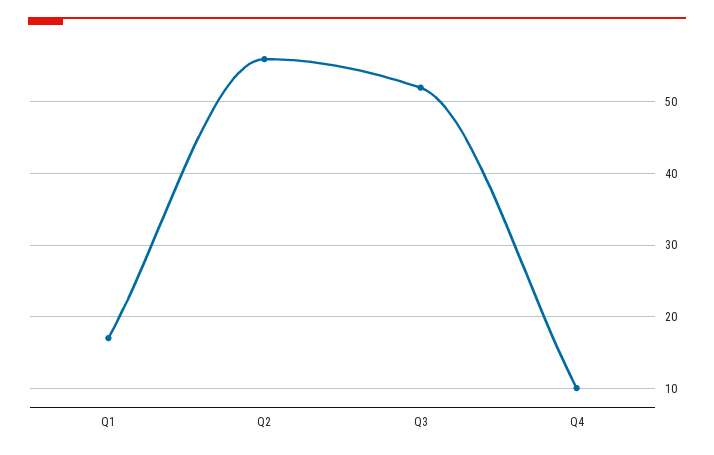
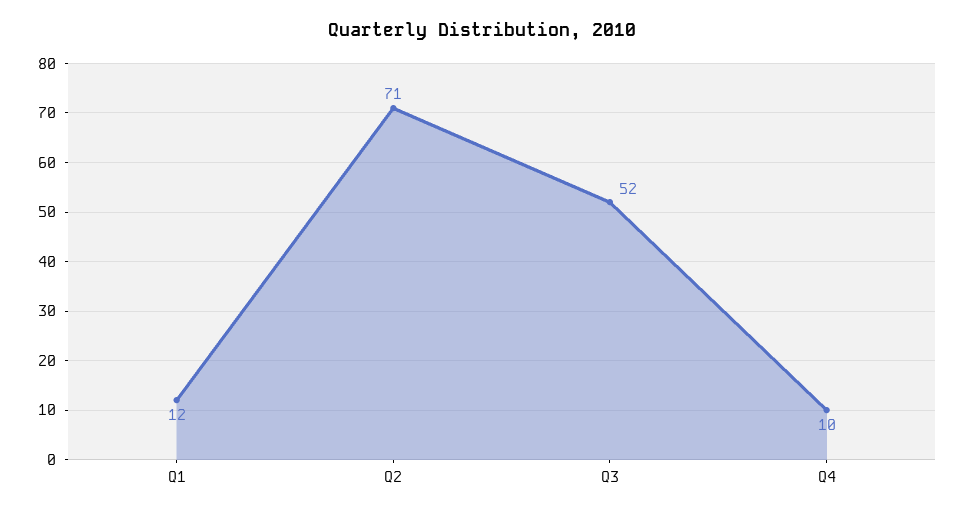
  {
-   "Q1": 17,
+   "Q1": 12,
-   "Q2": 56,
+   "Q2": 71,
    "Q3": 52,
    "Q4": 10
  }

